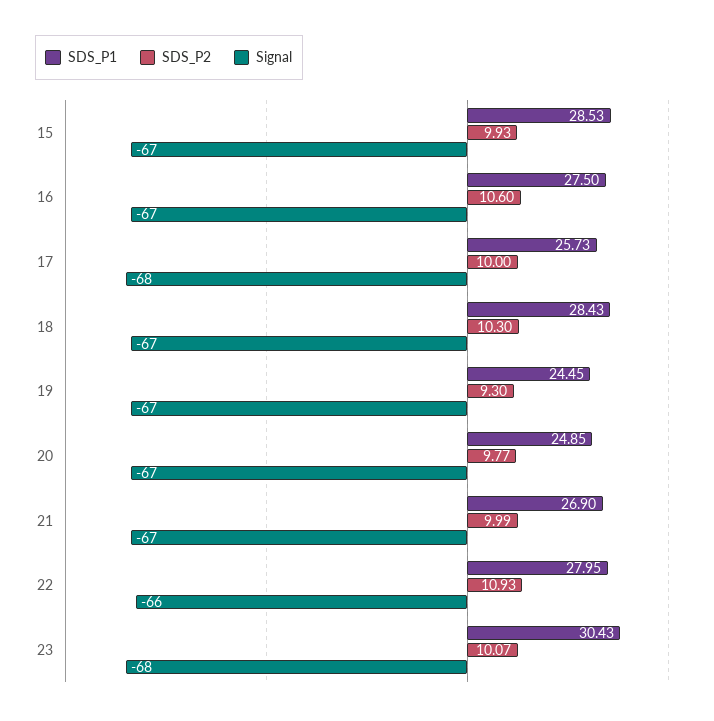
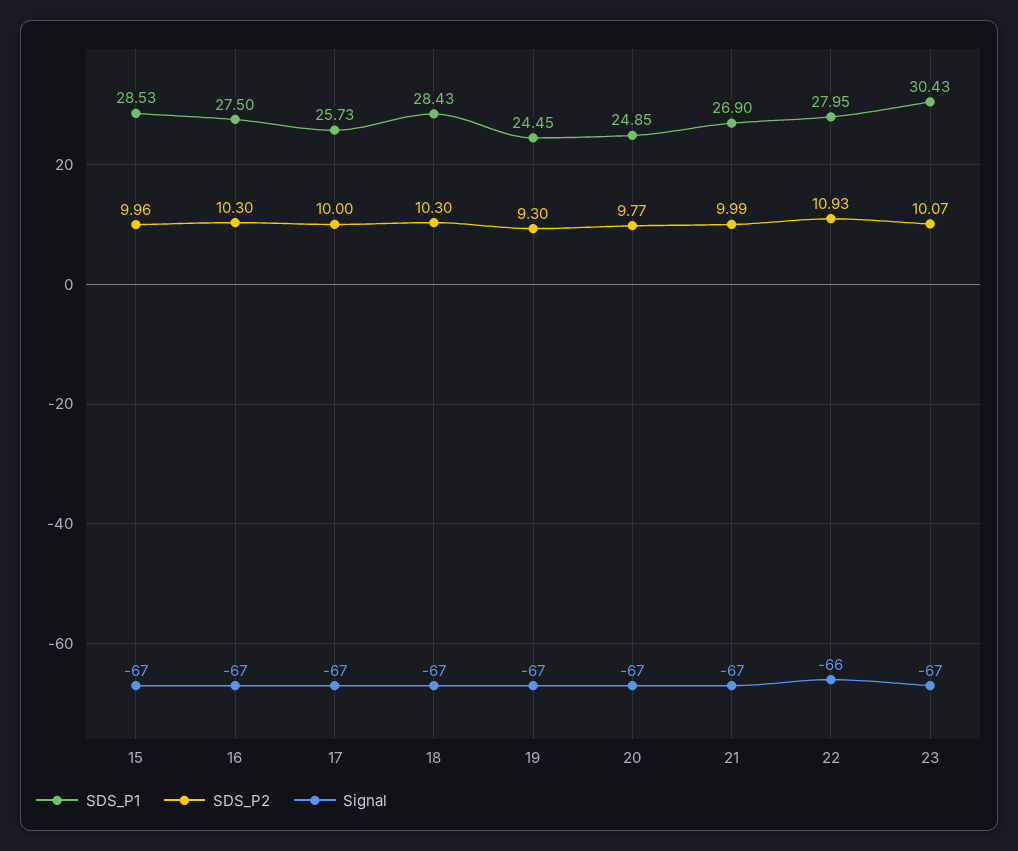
  {
    "SDS_P1": {
      "15": 28.53,
      "16": 27.5,
      "17": 25.73,
      "18": 28.43,
      "19": 24.45,
      "20": 24.85,
      "21": 26.9,
      "22": 27.95,
      "23": 30.43
    },
    "SDS_P2": {
-     "15": 9.93,
+     "15": 9.96,
-     "16": 10.6,
+     "16": 10.3,
      "17": 10,
      "18": 10.3,
      "19": 9.3,
      "20": 9.77,
      "21": 9.99,
      "22": 10.93,
      "23": 10.07
    },
    "Signal": {
      "15": -67,
      "16": -67,
-     "17": -68,
+     "17": -67,
      "18": -67,
      "19": -67,
      "20": -67,
      "21": -67,
      "22": -66,
-     "23": -68
+     "23": -67
    }
  }

